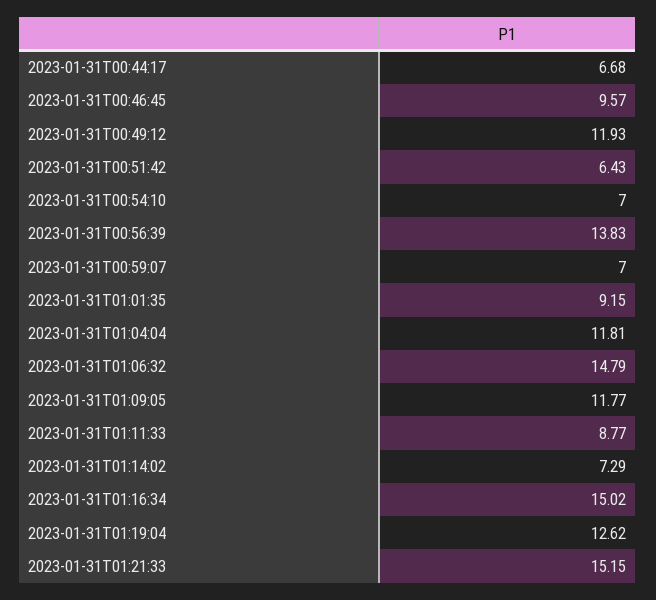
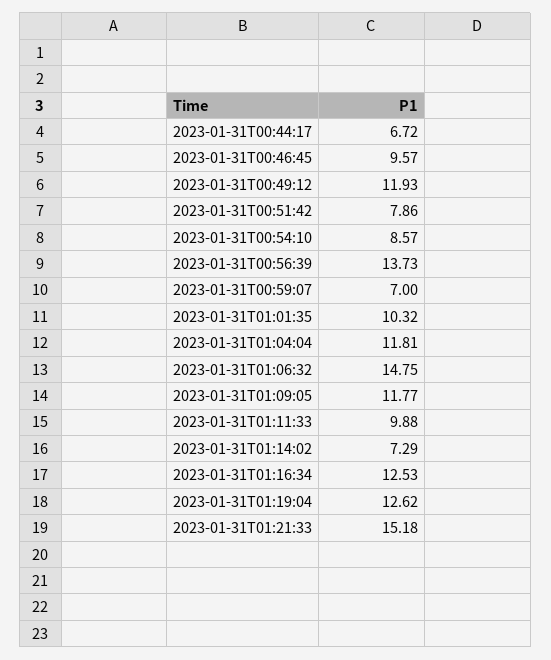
  {
-   "2023-01-31T00:44:17": 6.68,
+   "2023-01-31T00:44:17": 6.72,
    "2023-01-31T00:46:45": 9.57,
    "2023-01-31T00:49:12": 11.93,
-   "2023-01-31T00:51:42": 6.43,
+   "2023-01-31T00:51:42": 7.86,
-   "2023-01-31T00:54:10": 7,
+   "2023-01-31T00:54:10": 8.57,
-   "2023-01-31T00:56:39": 13.83,
+   "2023-01-31T00:56:39": 13.73,
    "2023-01-31T00:59:07": 7,
-   "2023-01-31T01:01:35": 9.15,
+   "2023-01-31T01:01:35": 10.32,
    "2023-01-31T01:04:04": 11.81,
-   "2023-01-31T01:06:32": 14.79,
+   "2023-01-31T01:06:32": 14.75,
    "2023-01-31T01:09:05": 11.77,
-   "2023-01-31T01:11:33": 8.77,
+   "2023-01-31T01:11:33": 9.88,
    "2023-01-31T01:14:02": 7.29,
-   "2023-01-31T01:16:34": 15.02,
+   "2023-01-31T01:16:34": 12.53,
    "2023-01-31T01:19:04": 12.62,
-   "2023-01-31T01:21:33": 15.15
+   "2023-01-31T01:21:33": 15.18
  }

